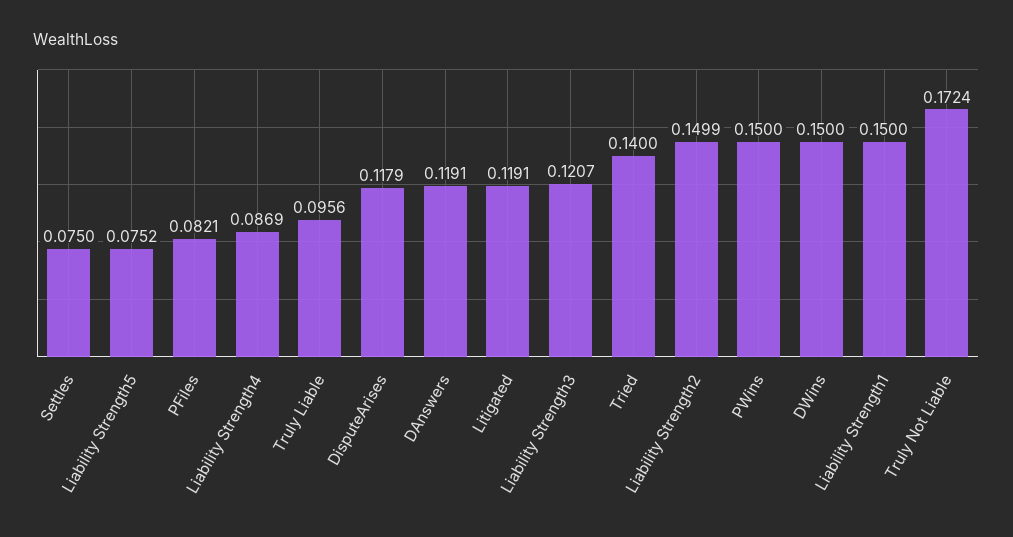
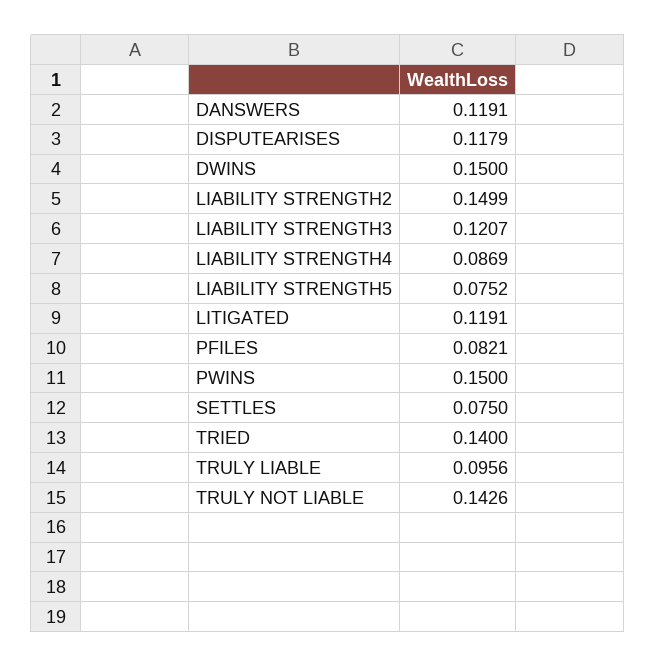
  {
    "Settles": 0.075,
    "Liability Strength5": 0.0752,
    "PFiles": 0.0821,
    "Liability Strength4": 0.0869,
    "Truly Liable": 0.0956,
    "DisputeArises": 0.1179,
    "DAnswers": 0.1191,
    "Litigated": 0.1191,
    "Liability Strength3": 0.1207,
    "Tried": 0.14,
    "Liability Strength2": 0.1499,
    "PWins": 0.15,
    "DWins": 0.15,
-   "Liability Strength1": 0.15,
-   "Truly Not Liable": 0.1724
+   "Truly Not Liable": 0.1426
  }

